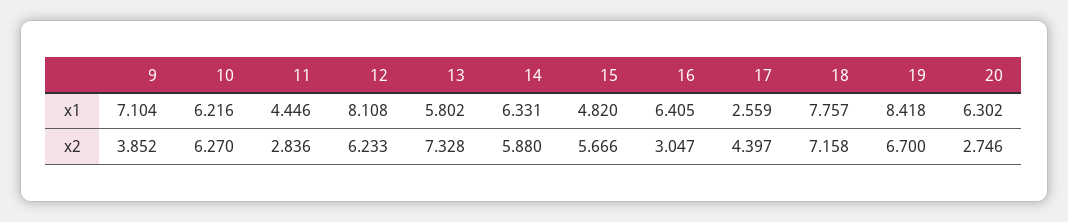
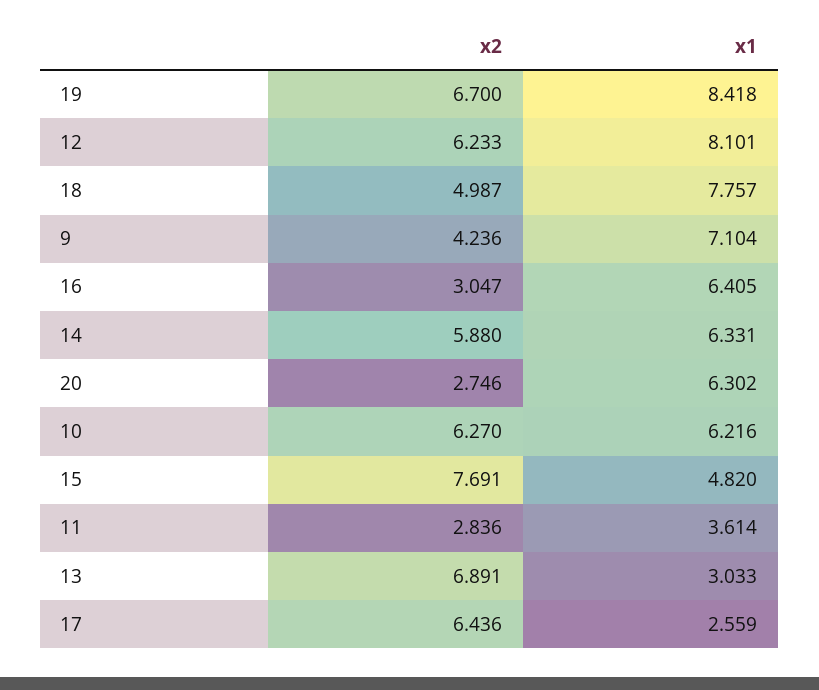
  {
    "9": {
      "x1": 7.104,
-     "x2": 3.852
+     "x2": 4.236
    },
    "10": {
      "x1": 6.216,
      "x2": 6.27
    },
    "11": {
-     "x1": 4.446,
+     "x1": 3.614,
      "x2": 2.836
    },
    "12": {
-     "x1": 8.108,
+     "x1": 8.101,
      "x2": 6.233
    },
    "13": {
-     "x1": 5.802,
+     "x1": 3.033,
-     "x2": 7.328
+     "x2": 6.891
    },
    "14": {
      "x1": 6.331,
      "x2": 5.88
    },
    "15": {
      "x1": 4.82,
-     "x2": 5.666
+     "x2": 7.691
    },
    "16": {
      "x1": 6.405,
      "x2": 3.047
    },
    "17": {
      "x1": 2.559,
-     "x2": 4.397
+     "x2": 6.436
    },
    "18": {
      "x1": 7.757,
-     "x2": 7.158
+     "x2": 4.987
    },
    "19": {
      "x1": 8.418,
      "x2": 6.7
    },
    "20": {
      "x1": 6.302,
      "x2": 2.746
    }
  }

